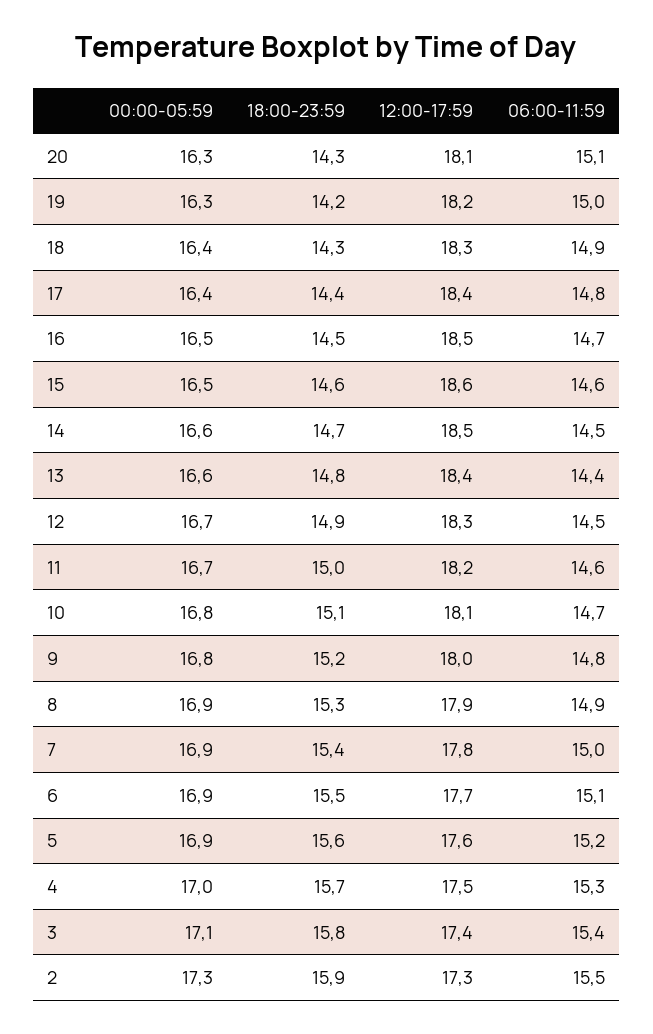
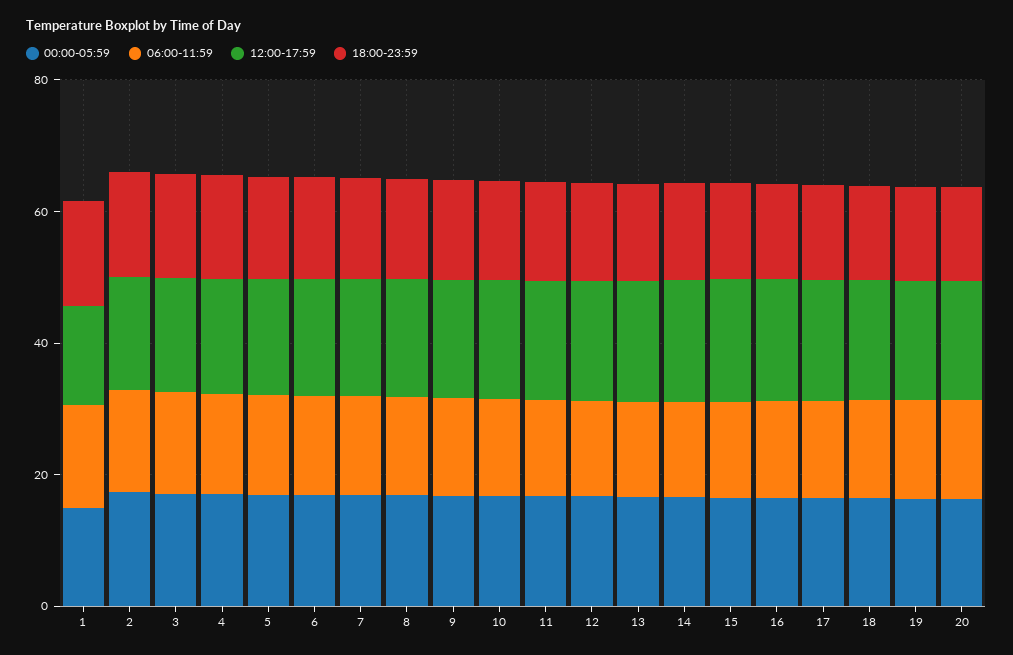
  {
    "00:00-05:59": {
      "20": 16.3,
      "19": 16.3,
      "18": 16.4,
      "17": 16.4,
      "16": 16.5,
      "15": 16.5,
      "14": 16.6,
      "13": 16.6,
      "12": 16.7,
      "11": 16.7,
      "10": 16.8,
      "9": 16.8,
      "8": 16.9,
      "7": 16.9,
      "6": 16.9,
      "5": 16.9,
      "4": 17,
      "3": 17.1,
-     "2": 17.3
+     "2": 17.3,
+     "1": 15
    },
    "18:00-23:59": {
      "20": 14.3,
      "19": 14.2,
      "18": 14.3,
      "17": 14.4,
      "16": 14.5,
      "15": 14.6,
      "14": 14.7,
      "13": 14.8,
      "12": 14.9,
      "11": 15,
      "10": 15.1,
      "9": 15.2,
      "8": 15.3,
      "7": 15.4,
      "6": 15.5,
      "5": 15.6,
      "4": 15.7,
      "3": 15.8,
-     "2": 15.9
+     "2": 15.9,
+     "1": 15
    },
    "12:00-17:59": {
      "20": 18.1,
      "19": 18.2,
      "18": 18.3,
      "17": 18.4,
      "16": 18.5,
      "15": 18.6,
      "14": 18.5,
      "13": 18.4,
      "12": 18.3,
      "11": 18.2,
      "10": 18.1,
      "9": 18,
      "8": 17.9,
      "7": 17.8,
      "6": 17.7,
      "5": 17.6,
      "4": 17.5,
      "3": 17.4,
-     "2": 17.3
+     "2": 17.3,
+     "1": 15
    },
    "06:00-11:59": {
      "20": 15.1,
      "19": 15,
      "18": 14.9,
      "17": 14.8,
      "16": 14.7,
      "15": 14.6,
      "14": 14.5,
      "13": 14.4,
      "12": 14.5,
      "11": 14.6,
      "10": 14.7,
      "9": 14.8,
      "8": 14.9,
      "7": 15,
      "6": 15.1,
      "5": 15.2,
      "4": 15.3,
      "3": 15.4,
-     "2": 15.5
+     "2": 15.5,
+     "1": 15
    }
  }

